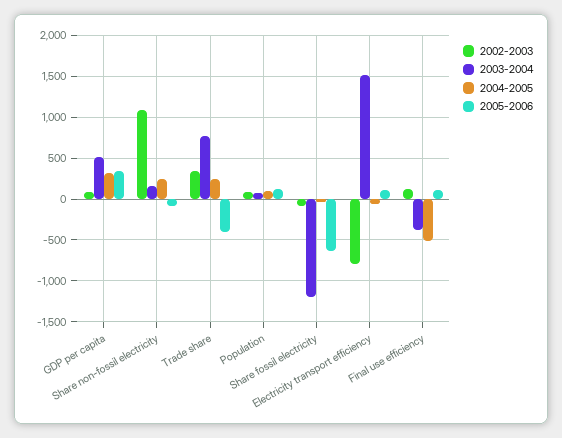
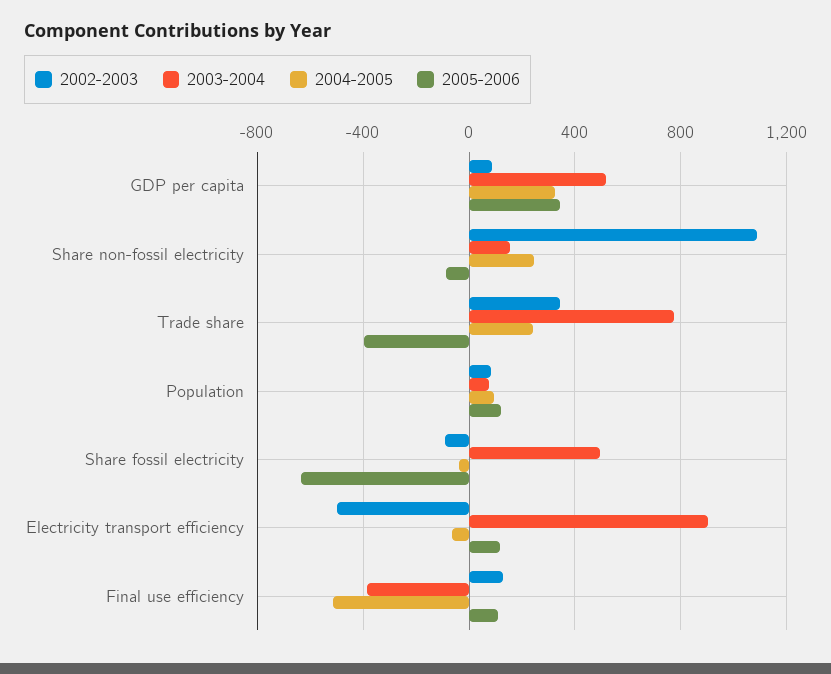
  {
    "2002-2003": {
      "GDP per capita": 100,
      "Share non-fossil electricity": 1100,
      "Trade share": 350,
      "Population": 100,
      "Share fossil electricity": -100,
-     "Electricity transport efficiency": -800,
+     "Electricity transport efficiency": -500,
      "Final use efficiency": 150
    },
    "2003-2004": {
      "GDP per capita": 500,
      "Share non-fossil electricity": 150,
      "Trade share": 800,
      "Population": 100,
-     "Share fossil electricity": -1200,
+     "Share fossil electricity": 500,
-     "Electricity transport efficiency": 1500,
+     "Electricity transport efficiency": 900,
      "Final use efficiency": -400
    },
    "2004-2005": {
      "GDP per capita": 300,
      "Share non-fossil electricity": 250,
      "Trade share": 250,
      "Population": 100,
      "Share fossil electricity": -50,
      "Electricity transport efficiency": -50,
      "Final use efficiency": -500
    },
    "2005-2006": {
      "GDP per capita": 350,
      "Share non-fossil electricity": -100,
      "Trade share": -400,
      "Population": 100,
      "Share fossil electricity": -650,
      "Electricity transport efficiency": 100,
      "Final use efficiency": 100
    }
  }

